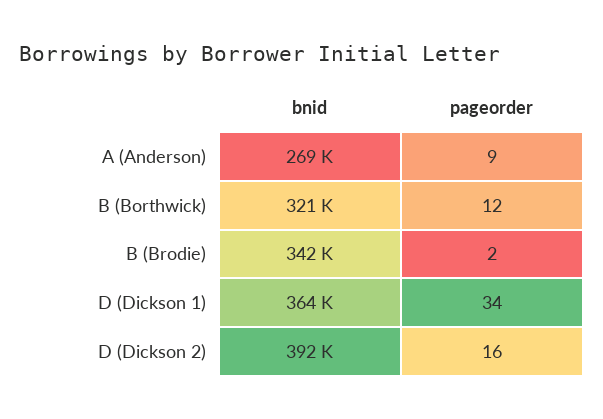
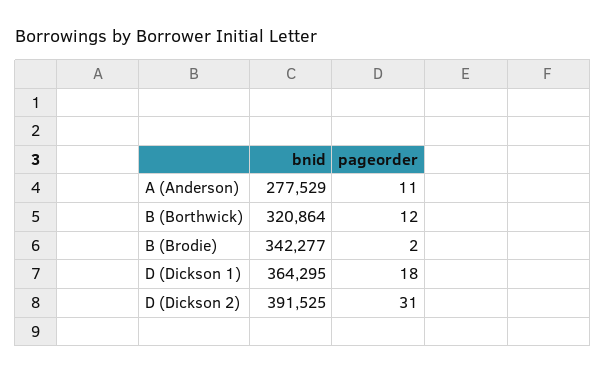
  {
    "bnid": {
-     "A (Anderson)": 269000,
+     "A (Anderson)": 277529,
      "B (Borthwick)": 320864,
      "B (Brodie)": 342277,
      "D (Dickson 1)": 364295,
      "D (Dickson 2)": 391525
    },
    "pageorder": {
-     "A (Anderson)": 9,
+     "A (Anderson)": 11,
      "B (Borthwick)": 12,
      "B (Brodie)": 2,
-     "D (Dickson 1)": 34,
+     "D (Dickson 1)": 18,
-     "D (Dickson 2)": 16
+     "D (Dickson 2)": 31
    }
  }

